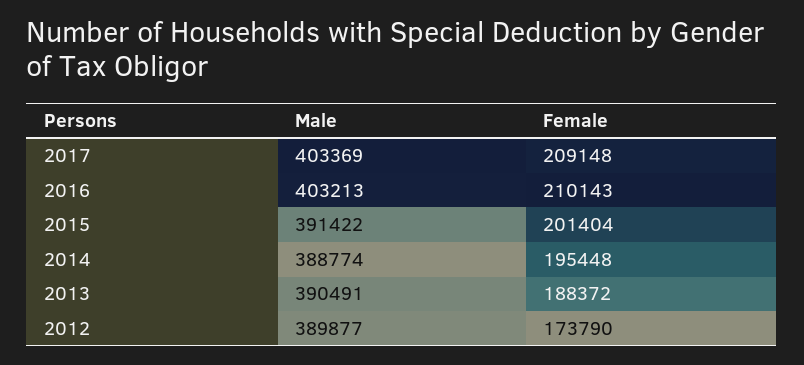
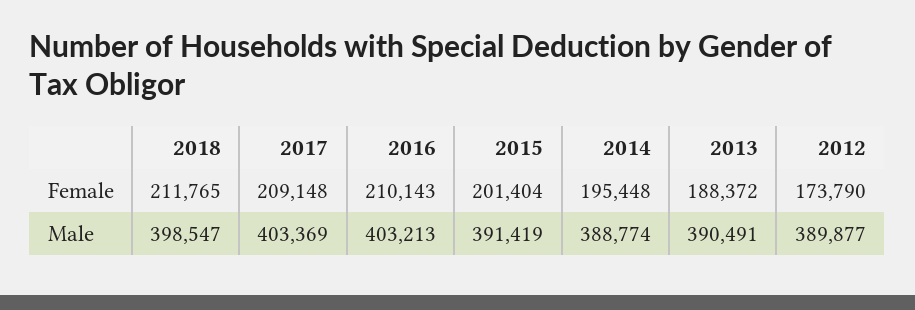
  {
    "Male": {
      "2017": 403369,
      "2016": 403213,
-     "2015": 391422,
+     "2015": 391419,
      "2014": 388774,
      "2013": 390491,
-     "2012": 389877
+     "2012": 389877,
+     "2018": 398547
    },
    "Female": {
      "2017": 209148,
      "2016": 210143,
      "2015": 201404,
      "2014": 195448,
      "2013": 188372,
-     "2012": 173790
+     "2012": 173790,
+     "2018": 211765
    }
  }

